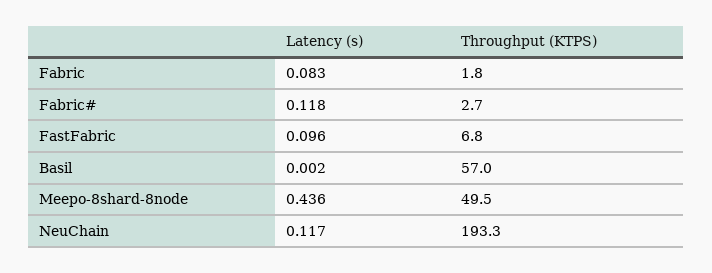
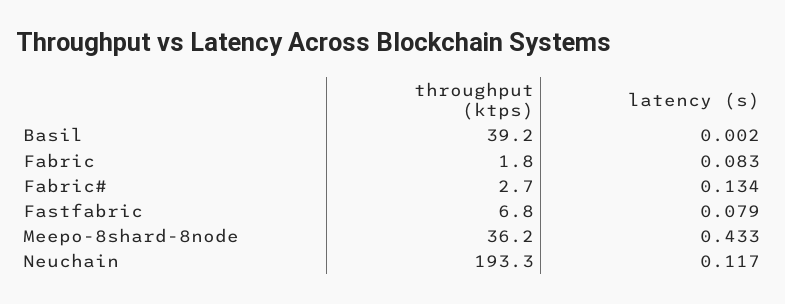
  {
    "Latency (s)": {
      "Fabric": 0.083,
-     "Fabric#": 0.118,
+     "Fabric#": 0.134,
-     "FastFabric": 0.096,
+     "FastFabric": 0.079,
      "Basil": 0.002,
-     "Meepo-8shard-8node": 0.436,
+     "Meepo-8shard-8node": 0.433,
      "NeuChain": 0.117
    },
    "Throughput (KTPS)": {
      "Fabric": 1.8,
      "Fabric#": 2.7,
      "FastFabric": 6.8,
-     "Basil": 57,
+     "Basil": 39.2,
-     "Meepo-8shard-8node": 49.5,
+     "Meepo-8shard-8node": 36.2,
      "NeuChain": 193.3
    }
  }

